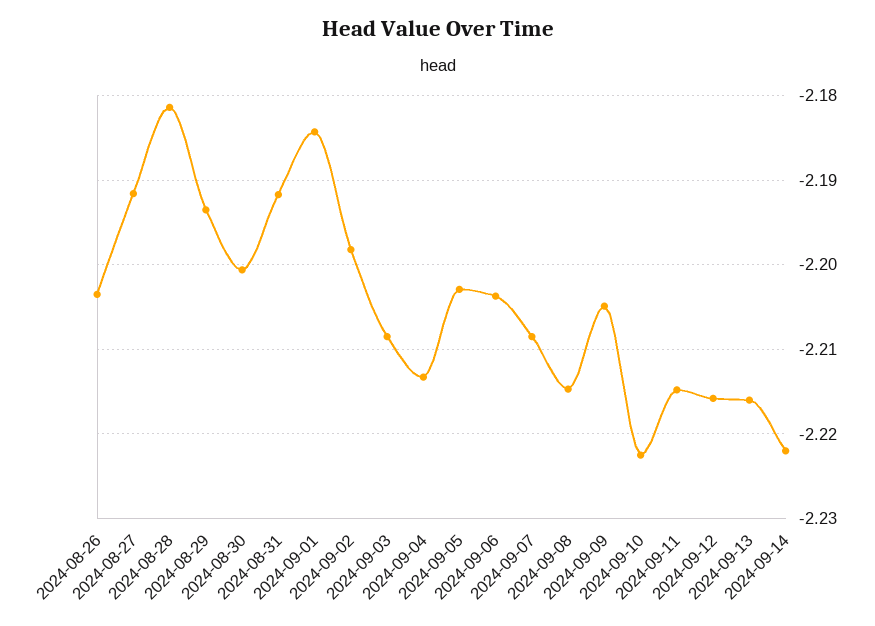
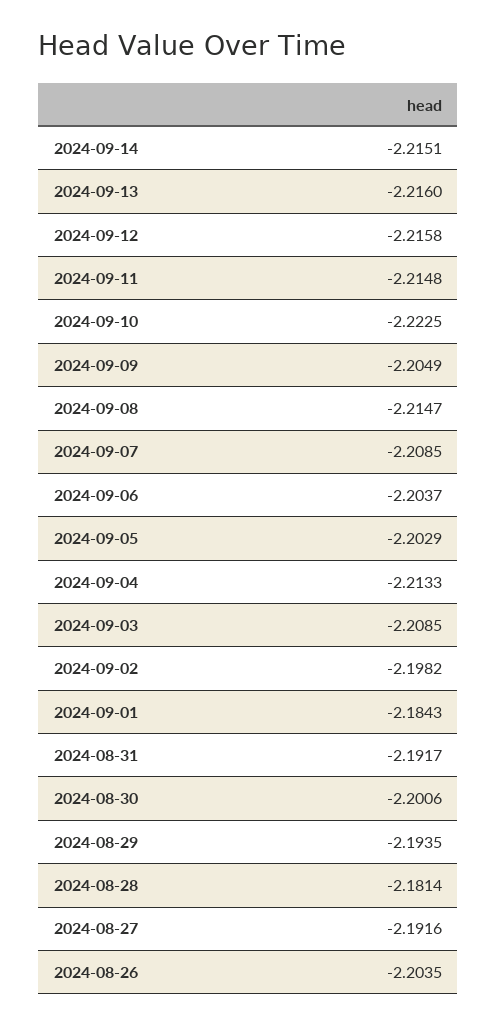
  {
    "2024-08-26": -2.2035,
    "2024-08-27": -2.1916,
    "2024-08-28": -2.1814,
    "2024-08-29": -2.1935,
    "2024-08-30": -2.2006,
    "2024-08-31": -2.1917,
    "2024-09-01": -2.1843,
    "2024-09-02": -2.1982,
    "2024-09-03": -2.2085,
    "2024-09-04": -2.2133,
    "2024-09-05": -2.2029,
    "2024-09-06": -2.2037,
    "2024-09-07": -2.2085,
    "2024-09-08": -2.2147,
    "2024-09-09": -2.2049,
    "2024-09-10": -2.2225,
    "2024-09-11": -2.2148,
    "2024-09-12": -2.2158,
    "2024-09-13": -2.216,
-   "2024-09-14": -2.222
+   "2024-09-14": -2.2151
  }

